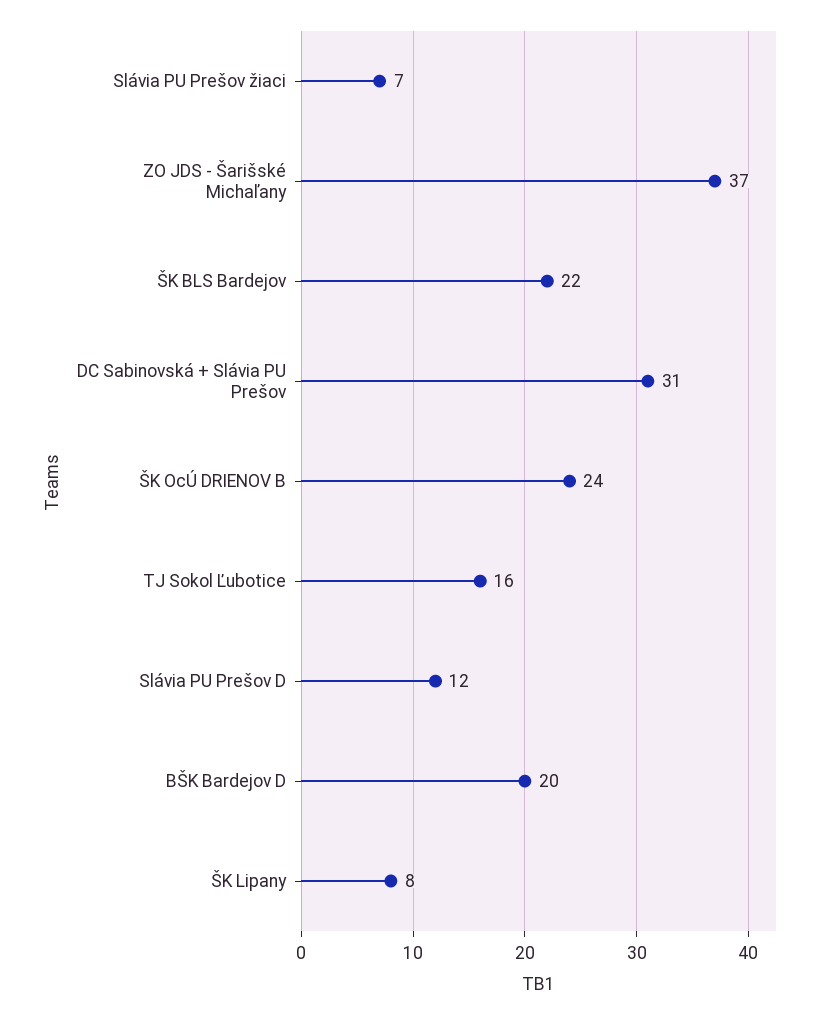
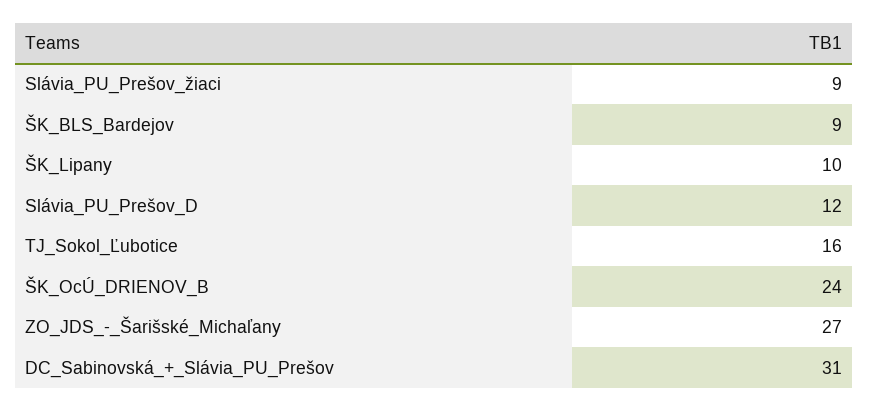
  {
-   "Slávia PU Prešov žiaci": 7,
+   "Slávia PU Prešov žiaci": 9,
-   "ZO JDS - Šarišské Michaľany": 37,
+   "ZO JDS - Šarišské Michaľany": 27,
-   "ŠK BLS Bardejov": 22,
+   "ŠK BLS Bardejov": 9,
    "DC Sabinovská + Slávia PU Prešov": 31,
    "ŠK OcÚ DRIENOV B": 24,
    "TJ Sokol Ľubotice": 16,
    "Slávia PU Prešov D": 12,
-   "BŠK Bardejov D": 20,
-   "ŠK Lipany": 8
+   "ŠK Lipany": 10
  }

